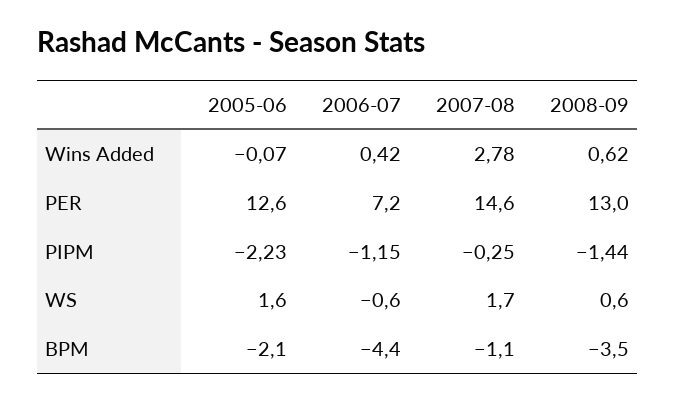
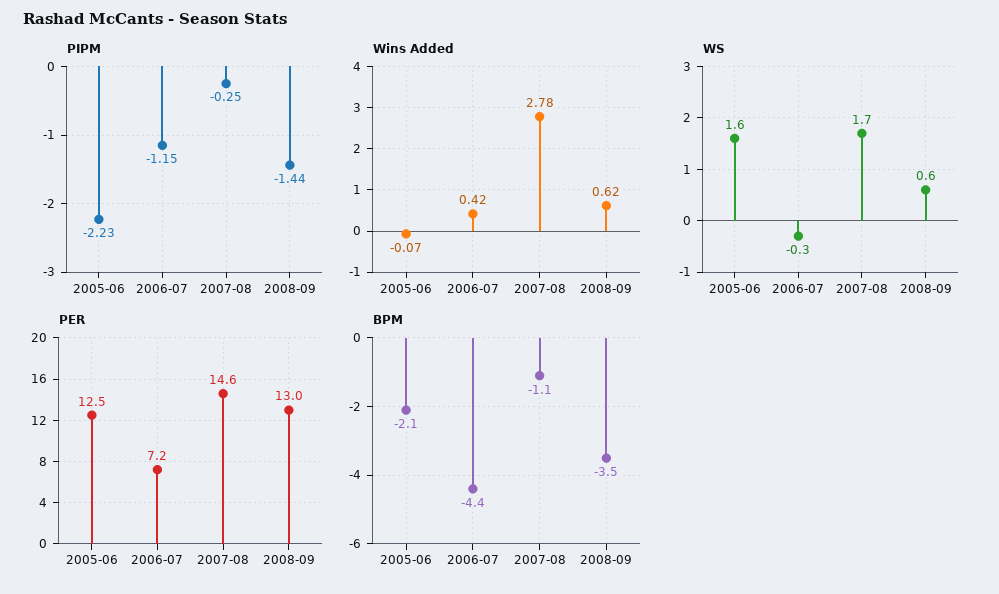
  {
    "Wins Added": {
      "2005-06": -0.07,
      "2006-07": 0.42,
      "2007-08": 2.78,
      "2008-09": 0.62
    },
    "PER": {
-     "2005-06": 12.6,
+     "2005-06": 12.5,
      "2006-07": 7.2,
      "2007-08": 14.6,
      "2008-09": 13
    },
    "PIPM": {
      "2005-06": -2.23,
      "2006-07": -1.15,
      "2007-08": -0.25,
      "2008-09": -1.44
    },
    "WS": {
      "2005-06": 1.6,
-     "2006-07": -0.6,
+     "2006-07": -0.3,
      "2007-08": 1.7,
      "2008-09": 0.6
    },
    "BPM": {
      "2005-06": -2.1,
      "2006-07": -4.4,
      "2007-08": -1.1,
      "2008-09": -3.5
    }
  }

